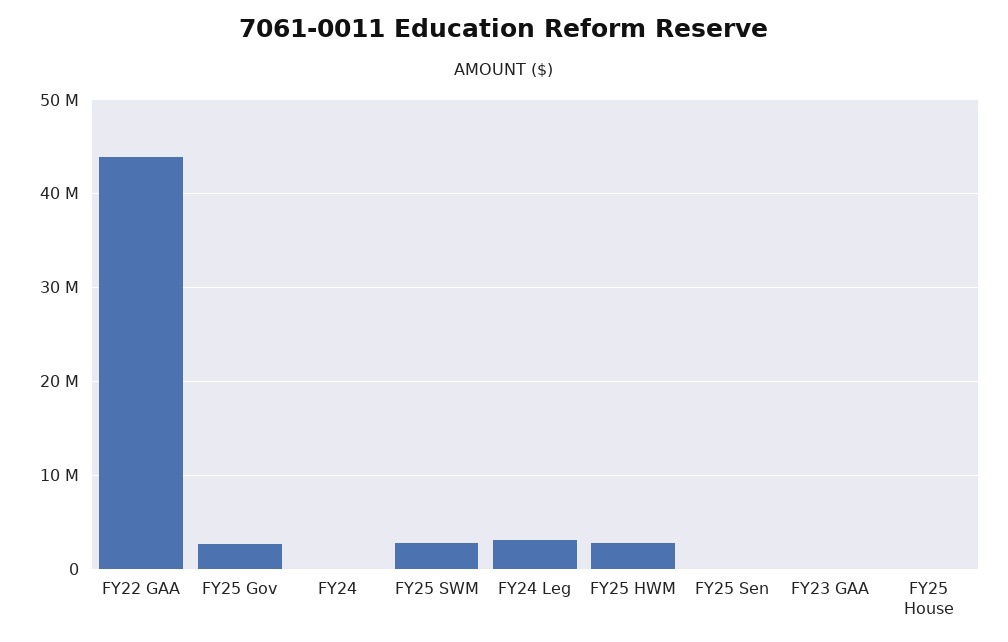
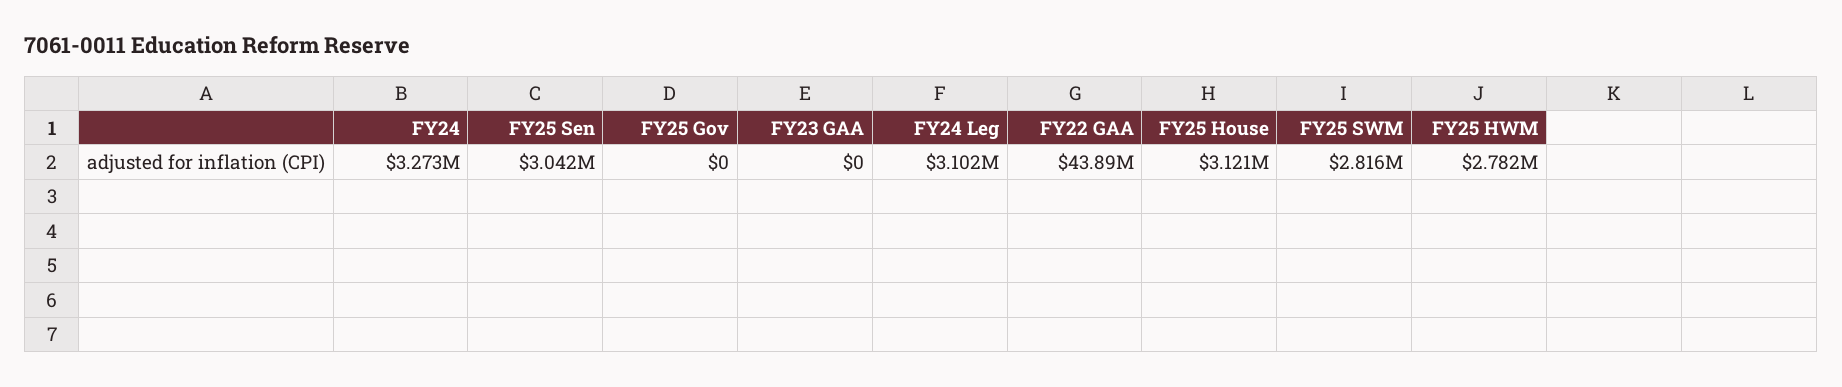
  {
    "FY22 GAA": 43890000,
-   "FY25 Gov": 3000000,
+   "FY25 Gov": 0,
-   "FY24": 0,
+   "FY24": 3273000,
    "FY25 SWM": 2816000,
    "FY24 Leg": 3102000,
    "FY25 HWM": 2782000,
-   "FY25 Sen": 0,
+   "FY25 Sen": 3042000,
    "FY23 GAA": 0,
-   "FY25 House": 0
+   "FY25 House": 3121000
  }

